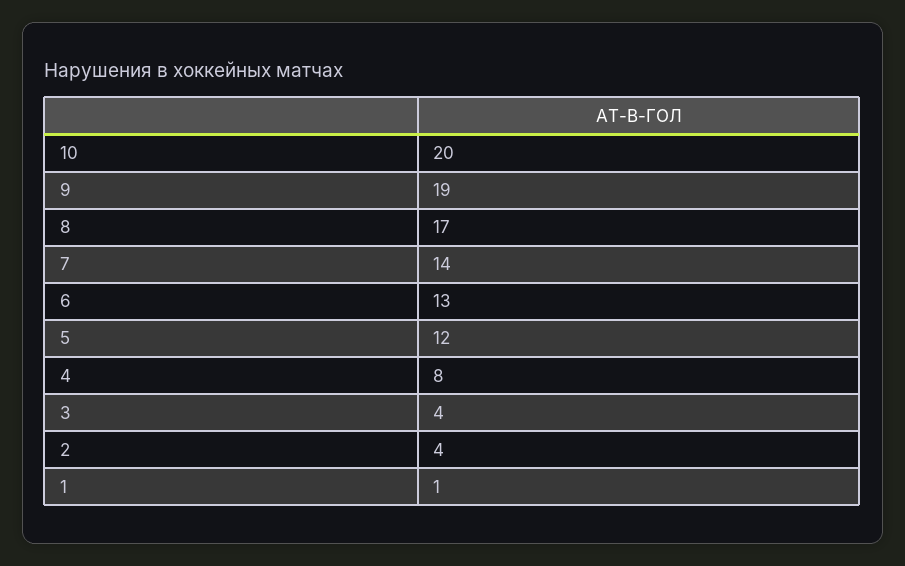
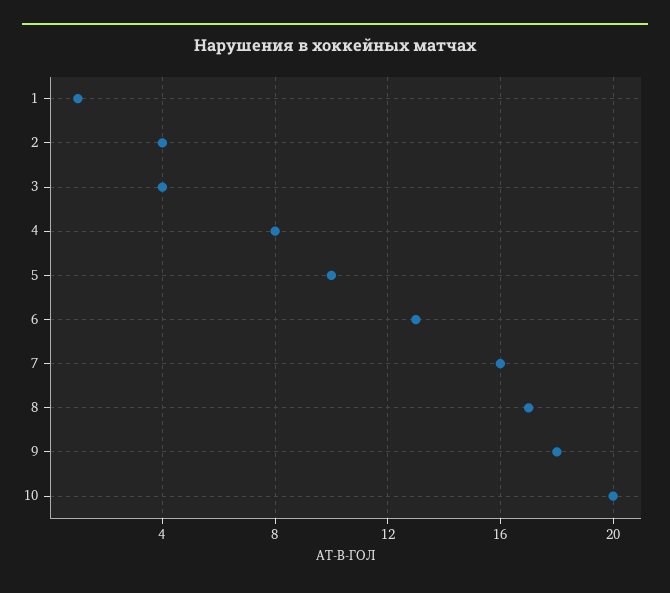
  {
    "10": 20,
-   "9": 19,
+   "9": 18,
    "8": 17,
-   "7": 14,
+   "7": 16,
    "6": 13,
-   "5": 12,
+   "5": 10,
    "4": 8,
    "3": 4,
    "2": 4,
    "1": 1
  }

